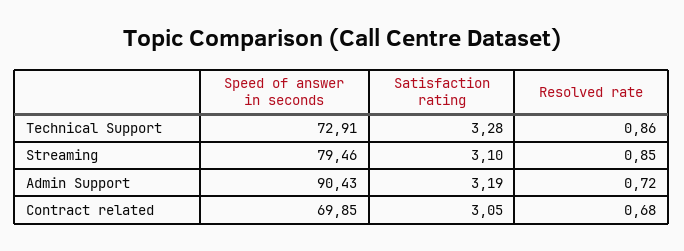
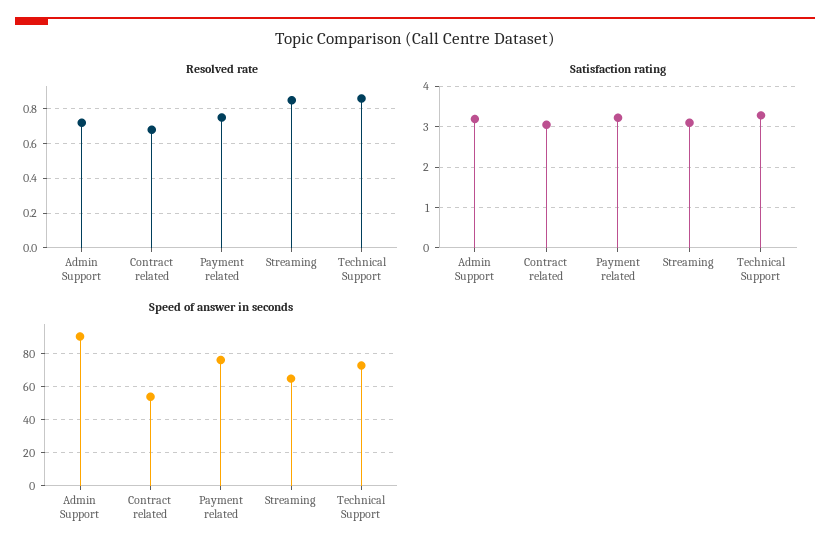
  {
    "Speed of answer in seconds": {
      "Technical Support": 72.91,
-     "Streaming": 79.46,
+     "Streaming": 65,
      "Admin Support": 90.43,
-     "Contract related": 69.85
+     "Contract related": 55,
+     "Payment related": 75
    },
    "Satisfaction rating": {
      "Technical Support": 3.28,
      "Streaming": 3.1,
      "Admin Support": 3.19,
-     "Contract related": 3.05
+     "Contract related": 3.05,
+     "Payment related": 3.2
    },
    "Resolved rate": {
      "Technical Support": 0.86,
      "Streaming": 0.85,
      "Admin Support": 0.72,
-     "Contract related": 0.68
+     "Contract related": 0.68,
+     "Payment related": 0.75
    }
  }

